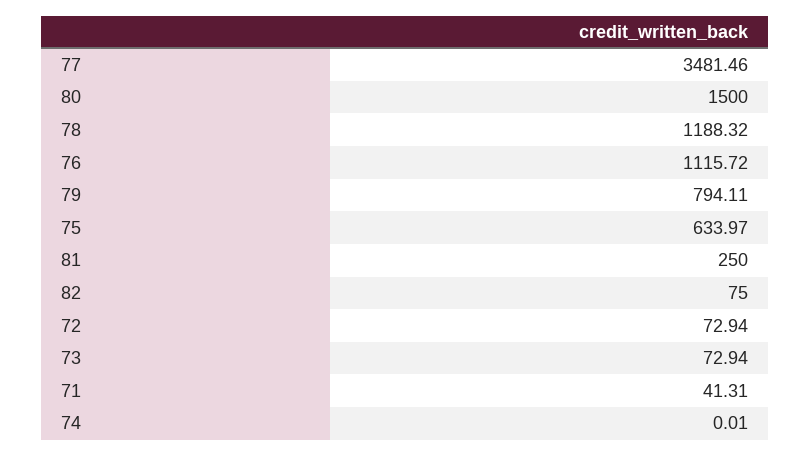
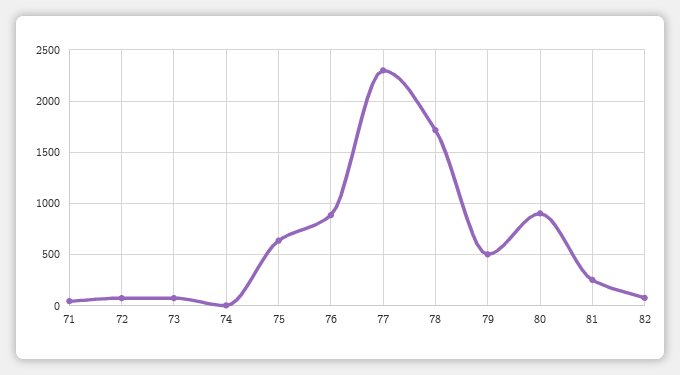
  {
-   "77": 3481.46,
+   "77": 2300,
-   "80": 1500,
+   "80": 900,
-   "78": 1188.32,
+   "78": 1700,
-   "76": 1115.72,
+   "76": 900,
-   "79": 794.11,
+   "79": 500,
    "75": 633.97,
    "81": 250,
    "82": 75,
    "72": 72.94,
    "73": 72.94,
    "71": 41.31,
    "74": 0.01
  }

